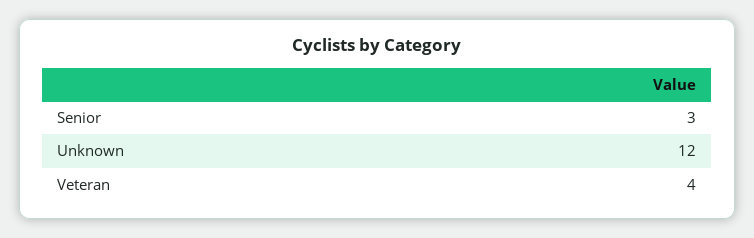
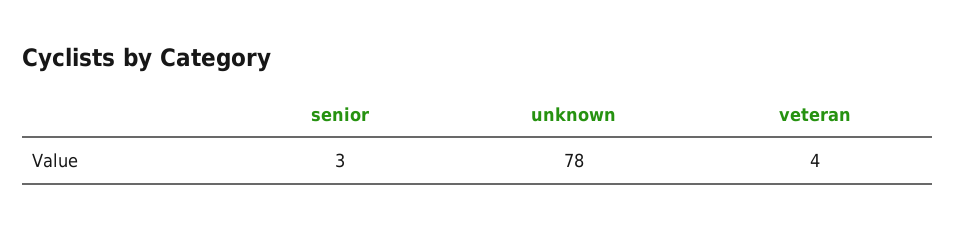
  {
    "Senior": 3,
-   "Unknown": 12,
+   "Unknown": 78,
    "Veteran": 4
  }

